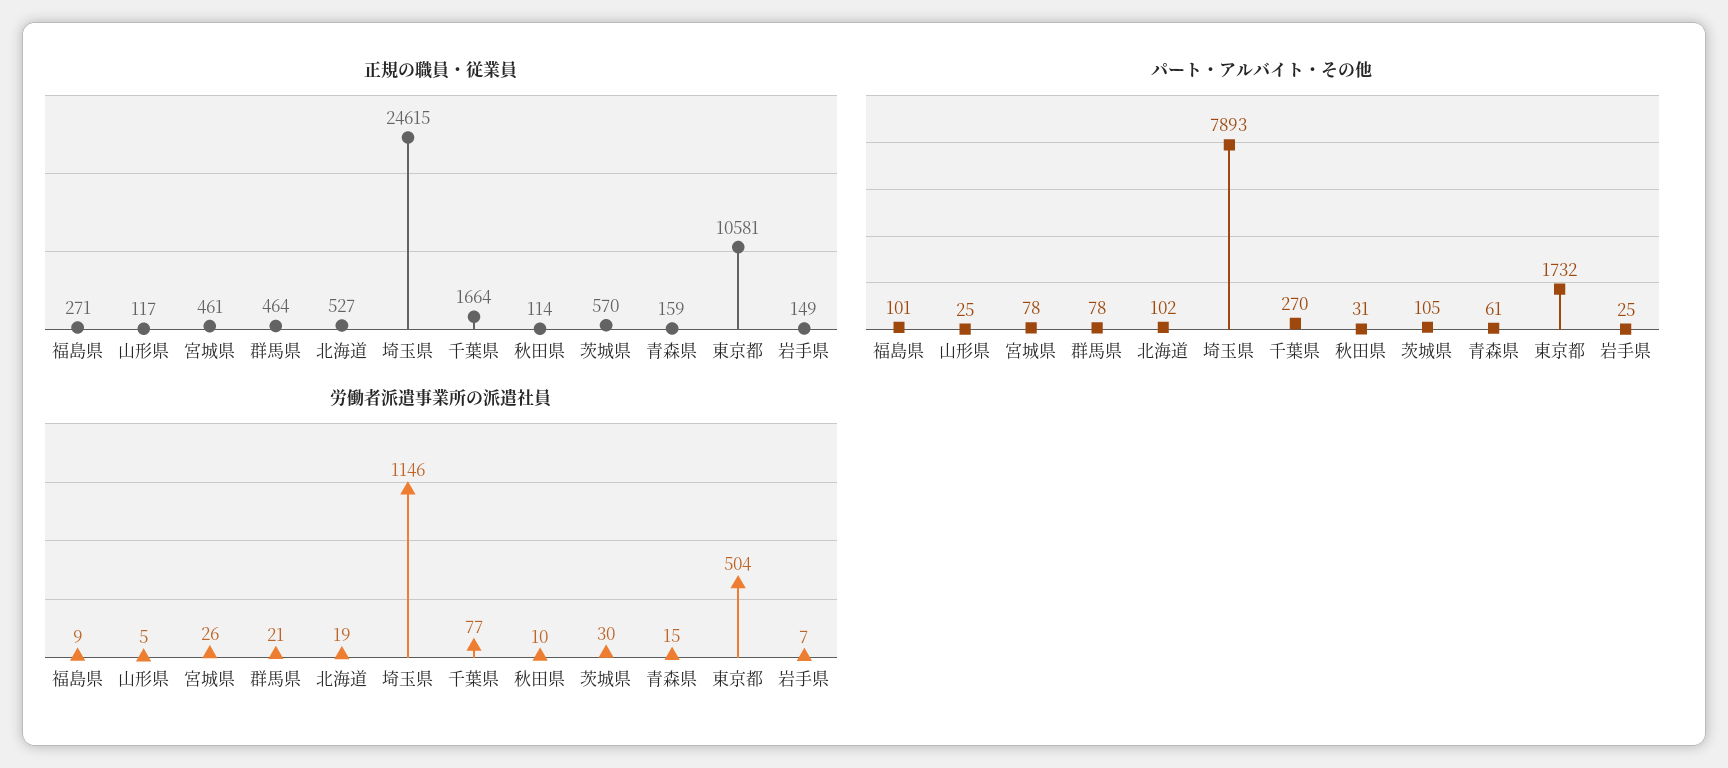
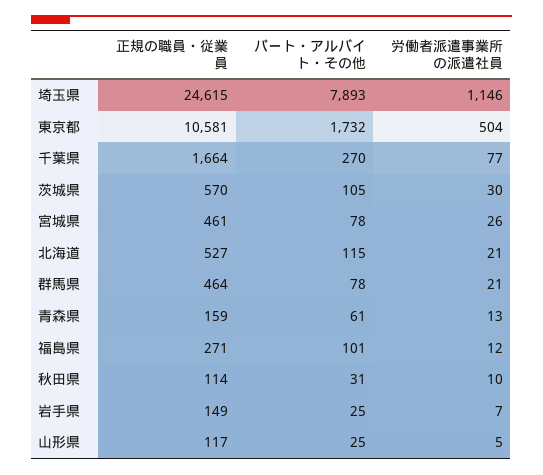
  {
    "正規の職員・従業員": {
      "福島県": 271,
      "山形県": 117,
      "宮城県": 461,
      "群馬県": 464,
      "北海道": 527,
      "埼玉県": 24615,
      "千葉県": 1664,
      "秋田県": 114,
      "茨城県": 570,
      "青森県": 159,
      "東京都": 10581,
      "岩手県": 149
    },
    "パート・アルバイト・その他": {
      "福島県": 101,
      "山形県": 25,
      "宮城県": 78,
      "群馬県": 78,
-     "北海道": 102,
+     "北海道": 115,
      "埼玉県": 7893,
      "千葉県": 270,
      "秋田県": 31,
      "茨城県": 105,
      "青森県": 61,
      "東京都": 1732,
      "岩手県": 25
    },
    "労働者派遣事業所の派遣社員": {
-     "福島県": 9,
+     "福島県": 12,
      "山形県": 5,
      "宮城県": 26,
      "群馬県": 21,
-     "北海道": 19,
+     "北海道": 21,
      "埼玉県": 1146,
      "千葉県": 77,
      "秋田県": 10,
      "茨城県": 30,
-     "青森県": 15,
+     "青森県": 13,
      "東京都": 504,
      "岩手県": 7
    }
  }

